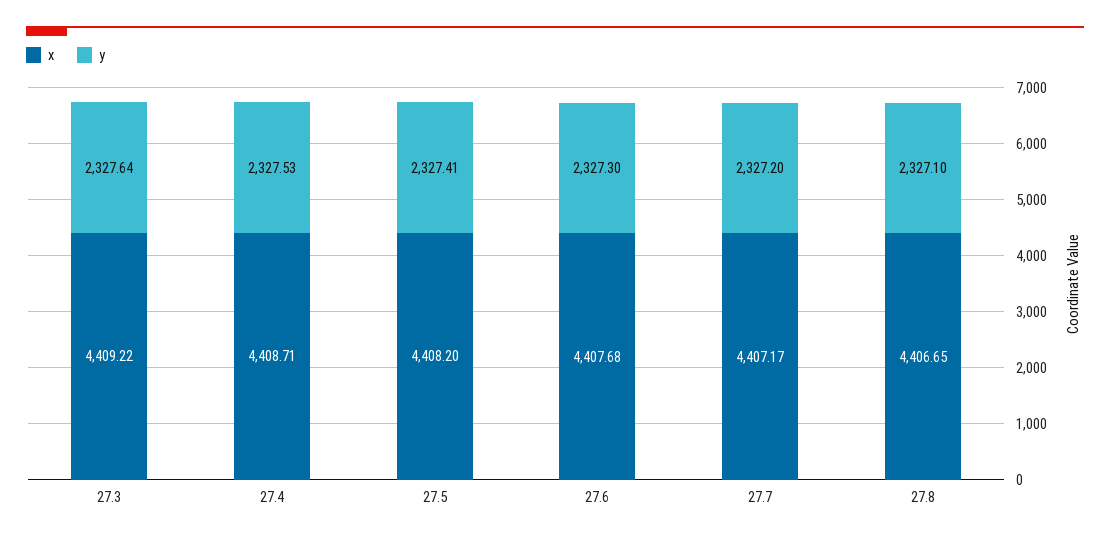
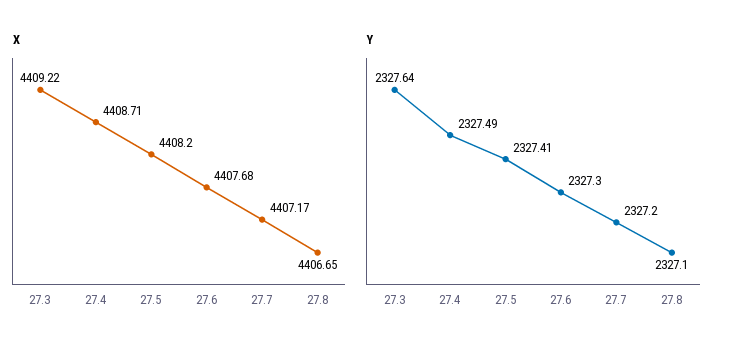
  {
    "x": {
      "27.3": 4409.22,
      "27.4": 4408.71,
      "27.5": 4408.2,
      "27.6": 4407.68,
      "27.7": 4407.17,
      "27.8": 4406.65
    },
    "y": {
      "27.3": 2327.64,
-     "27.4": 2327.53,
+     "27.4": 2327.49,
      "27.5": 2327.41,
      "27.6": 2327.3,
      "27.7": 2327.2,
      "27.8": 2327.1
    }
  }

